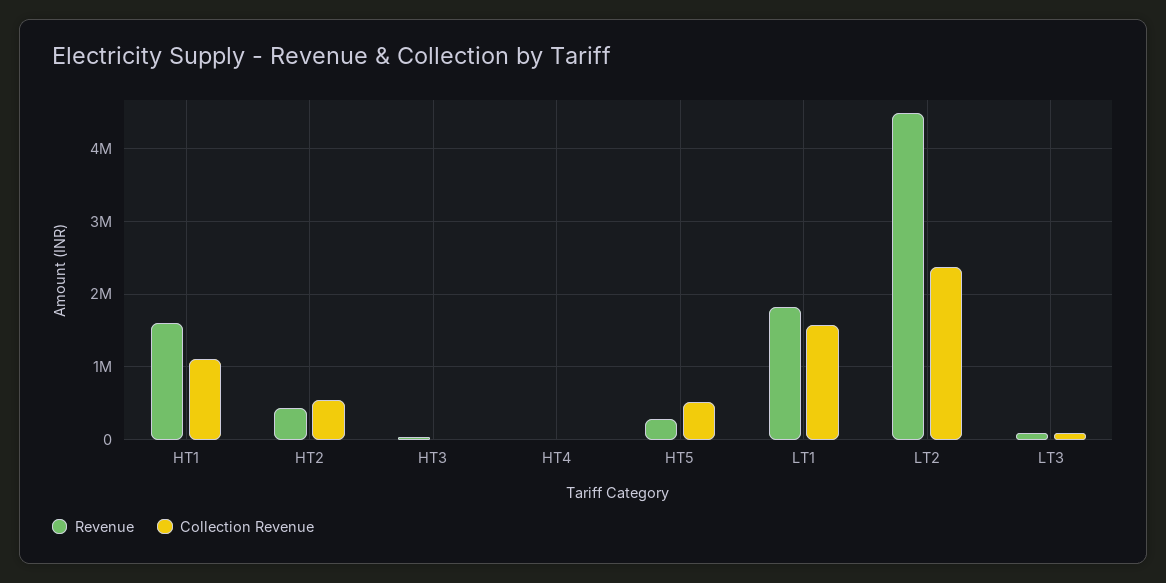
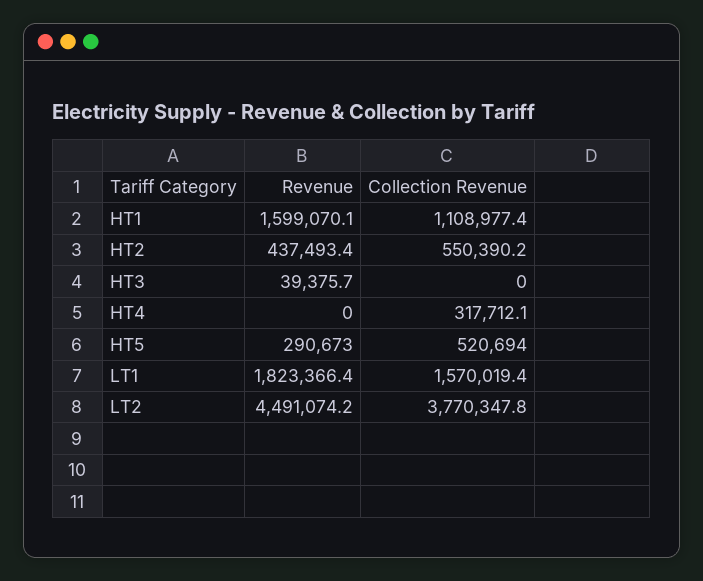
  {
    "Revenue": {
      "HT1": 1599070.1,
      "HT2": 437493.4,
      "HT3": 39375.7,
      "HT4": 0,
      "HT5": 290673,
      "LT1": 1823366.4,
-     "LT2": 4491074.2,
+     "LT2": 4491074.2
-     "LT3": 100000
    },
    "Collection Revenue": {
      "HT1": 1108977.4,
      "HT2": 550390.2,
      "HT3": 0,
-     "HT4": 0,
+     "HT4": 317712.1,
      "HT5": 520694,
      "LT1": 1570019.4,
-     "LT2": 2400000,
+     "LT2": 3770347.8
-     "LT3": 100000
    }
  }

